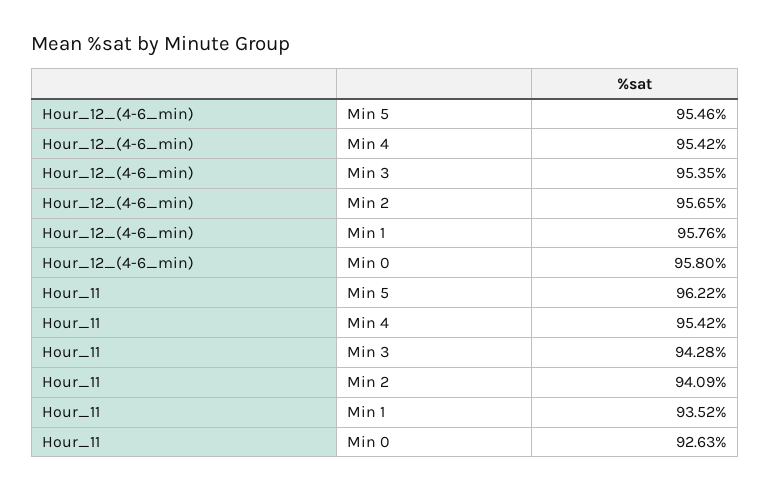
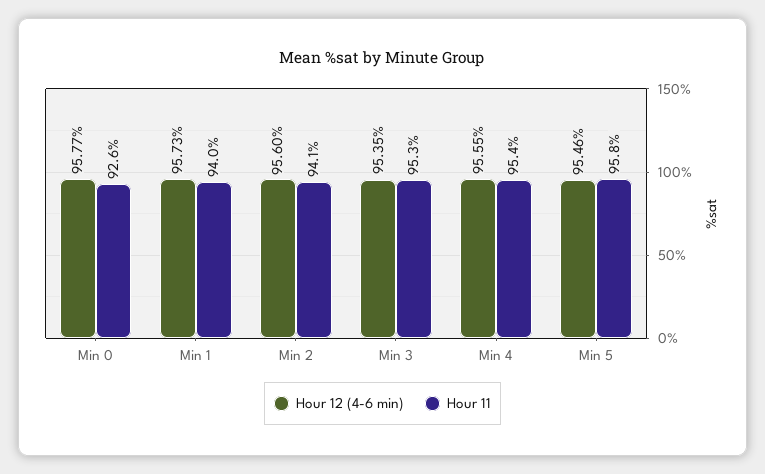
  {
    "Hour_12_(4-6_min)": {
      "Min 5": 95.46,
-     "Min 4": 95.42,
+     "Min 4": 95.55,
      "Min 3": 95.35,
-     "Min 2": 95.65,
+     "Min 2": 95.6,
-     "Min 1": 95.76,
+     "Min 1": 95.73,
-     "Min 0": 95.8
+     "Min 0": 95.77
    },
    "Hour_11": {
-     "Min 5": 96.22,
+     "Min 5": 95.8,
      "Min 4": 95.42,
-     "Min 3": 94.28,
+     "Min 3": 95.3,
      "Min 2": 94.09,
-     "Min 1": 93.52,
+     "Min 1": 94,
      "Min 0": 92.63
    }
  }

